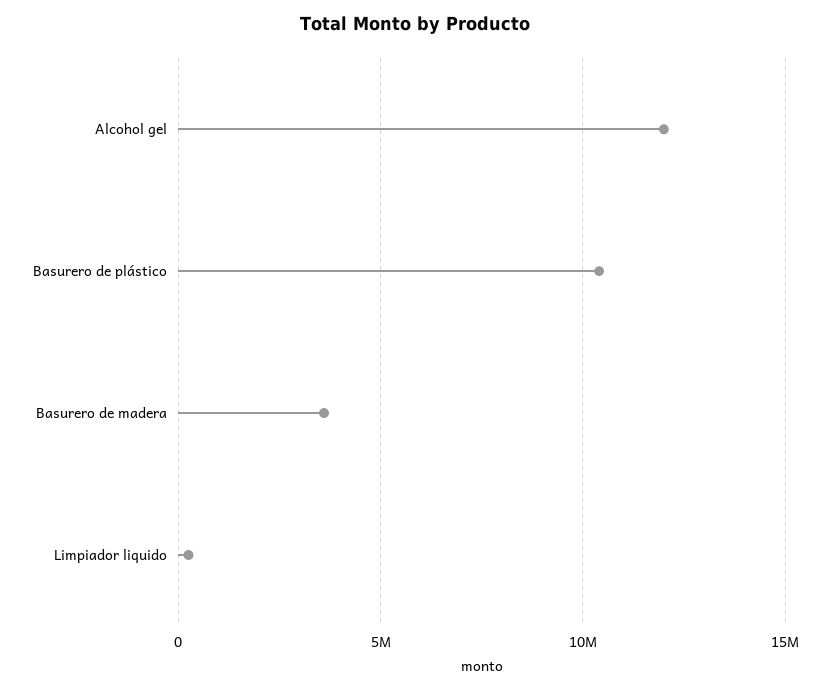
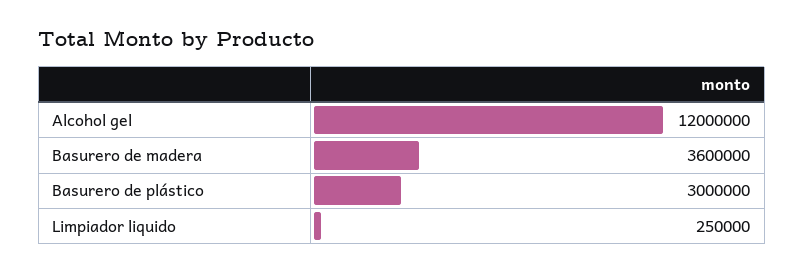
  {
    "Alcohol gel": 12000000,
-   "Basurero de plástico": 10500000,
+   "Basurero de plástico": 3000000,
    "Basurero de madera": 3600000,
    "Limpiador liquido": 250000
  }

